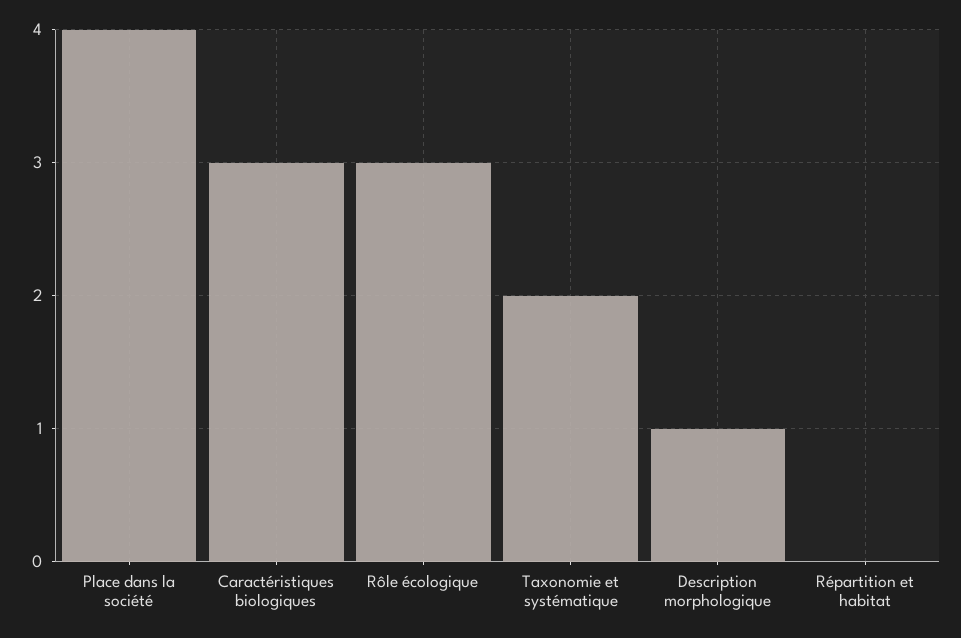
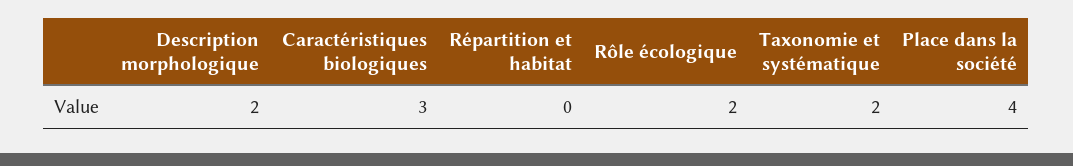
  {
    "Place dans la société": 4,
    "Caractéristiques biologiques": 3,
-   "Rôle écologique": 3,
+   "Rôle écologique": 2,
    "Taxonomie et systématique": 2,
-   "Description morphologique": 1,
+   "Description morphologique": 2,
    "Répartition et habitat": 0
  }

